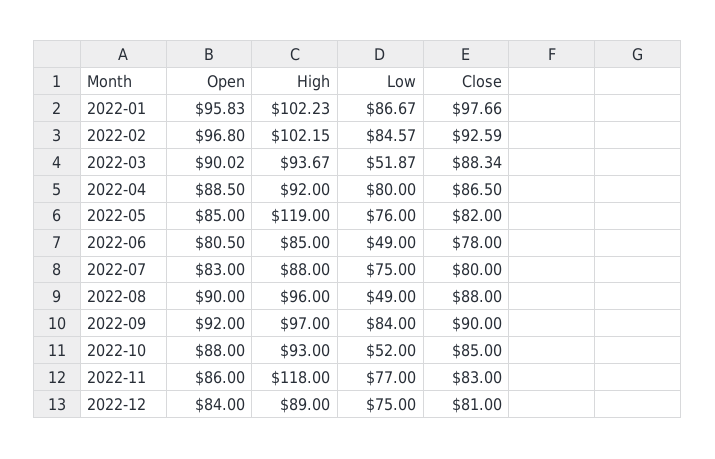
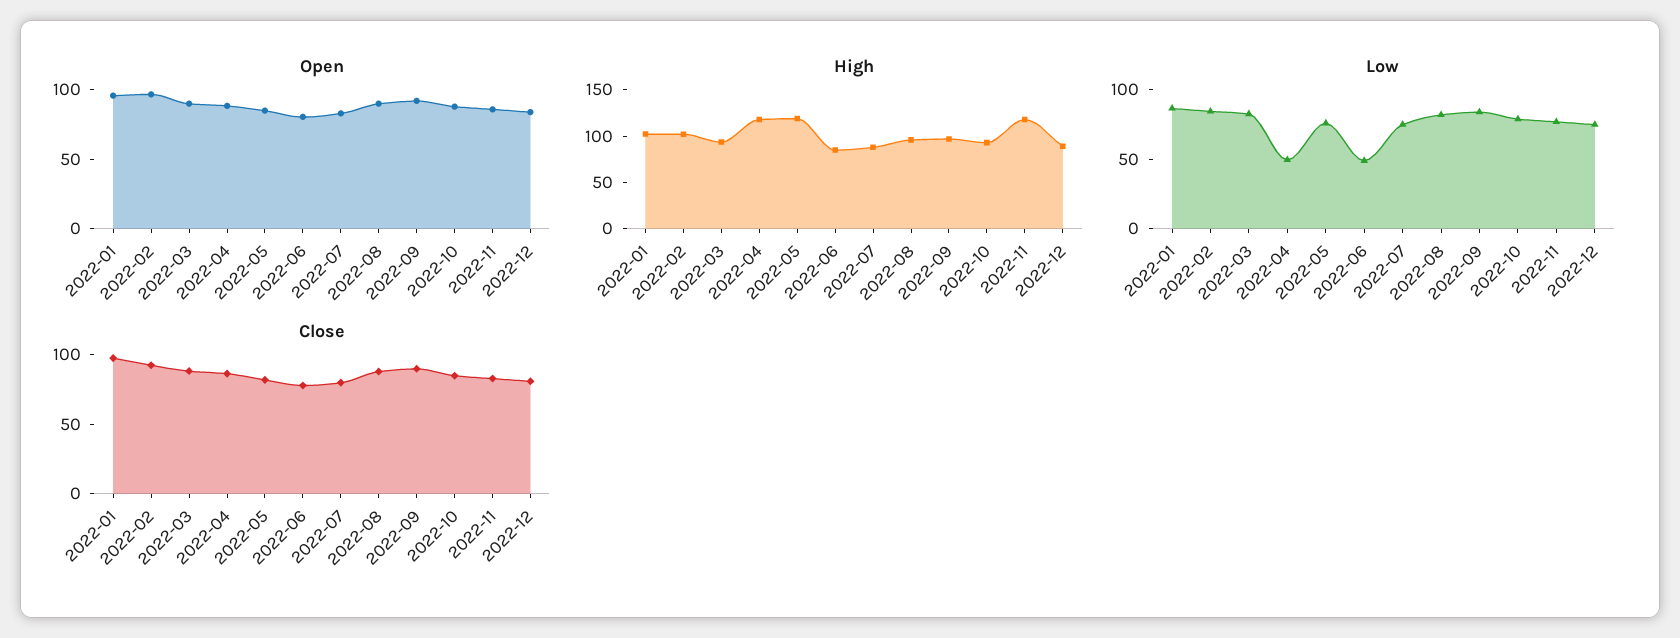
  {
    "Open": {
      "2022-01": 95.83,
      "2022-02": 96.8,
      "2022-03": 90.02,
      "2022-04": 88.5,
      "2022-05": 85,
      "2022-06": 80.5,
      "2022-07": 83,
      "2022-08": 90,
      "2022-09": 92,
      "2022-10": 88,
      "2022-11": 86,
      "2022-12": 84
    },
    "High": {
      "2022-01": 102.23,
      "2022-02": 102.15,
      "2022-03": 93.67,
-     "2022-04": 92,
+     "2022-04": 120,
      "2022-05": 119,
      "2022-06": 85,
      "2022-07": 88,
      "2022-08": 96,
      "2022-09": 97,
      "2022-10": 93,
      "2022-11": 118,
      "2022-12": 89
    },
    "Low": {
      "2022-01": 86.67,
      "2022-02": 84.57,
-     "2022-03": 51.87,
+     "2022-03": 80,
-     "2022-04": 80,
+     "2022-04": 50,
      "2022-05": 76,
      "2022-06": 49,
      "2022-07": 75,
-     "2022-08": 49,
+     "2022-08": 80,
      "2022-09": 84,
-     "2022-10": 52,
+     "2022-10": 80,
      "2022-11": 77,
      "2022-12": 75
    },
    "Close": {
      "2022-01": 97.66,
      "2022-02": 92.59,
      "2022-03": 88.34,
      "2022-04": 86.5,
      "2022-05": 82,
      "2022-06": 78,
      "2022-07": 80,
      "2022-08": 88,
      "2022-09": 90,
      "2022-10": 85,
      "2022-11": 83,
      "2022-12": 81
    }
  }

